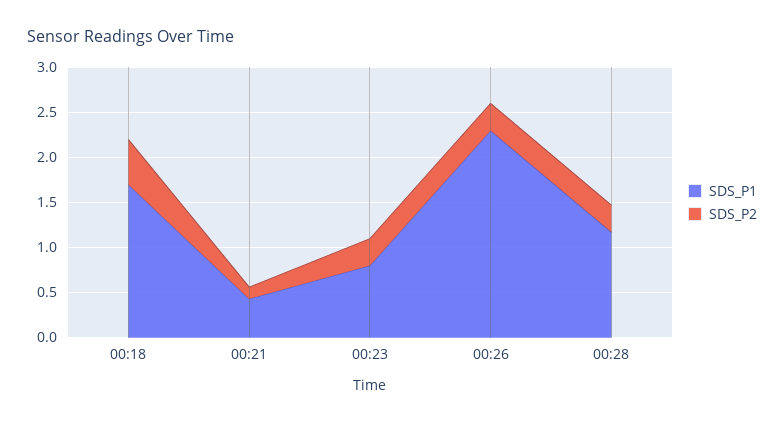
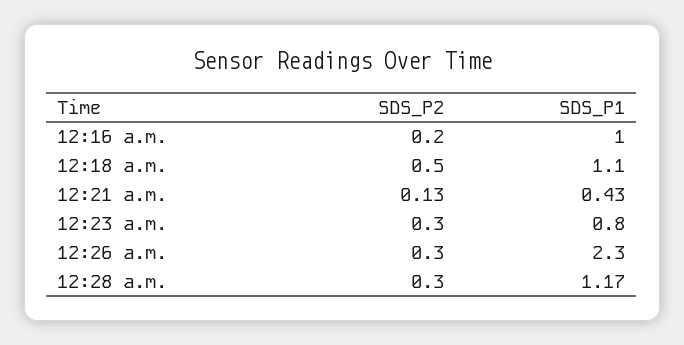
  {
    "SDS_P1": {
-     "00:18": 1.7,
+     "00:18": 1.1,
      "00:21": 0.43,
      "00:23": 0.8,
      "00:26": 2.3,
-     "00:28": 1.17
+     "00:28": 1.17,
+     "12:16 a.m.": 1
    },
    "SDS_P2": {
      "00:18": 0.5,
      "00:21": 0.13,
      "00:23": 0.3,
      "00:26": 0.3,
-     "00:28": 0.3
+     "00:28": 0.3,
+     "12:16 a.m.": 0.2
    }
  }

